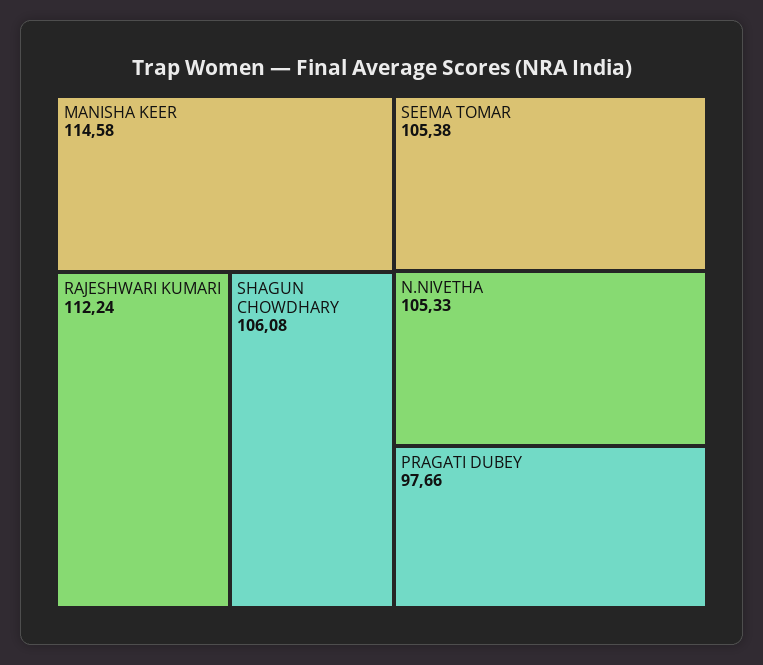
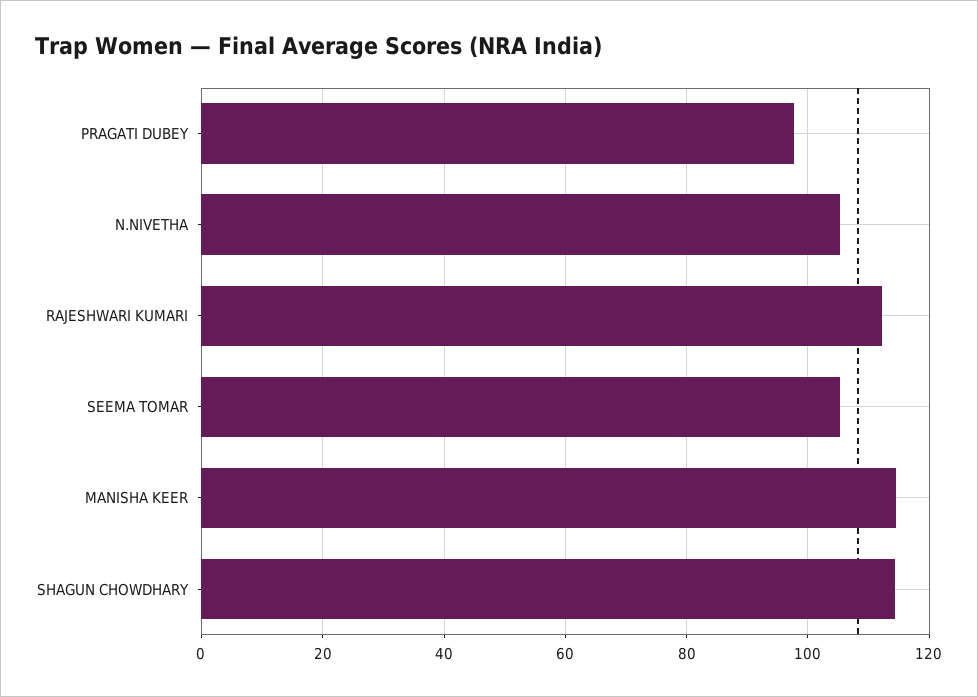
  {
    "MANISHA KEER": 114.58,
    "RAJESHWARI KUMARI": 112.24,
-   "SHAGUN CHOWDHARY": 106.08,
+   "SHAGUN CHOWDHARY": 114,
    "SEEMA TOMAR": 105.38,
    "N.NIVETHA": 105.33,
    "PRAGATI DUBEY": 97.66
  }

